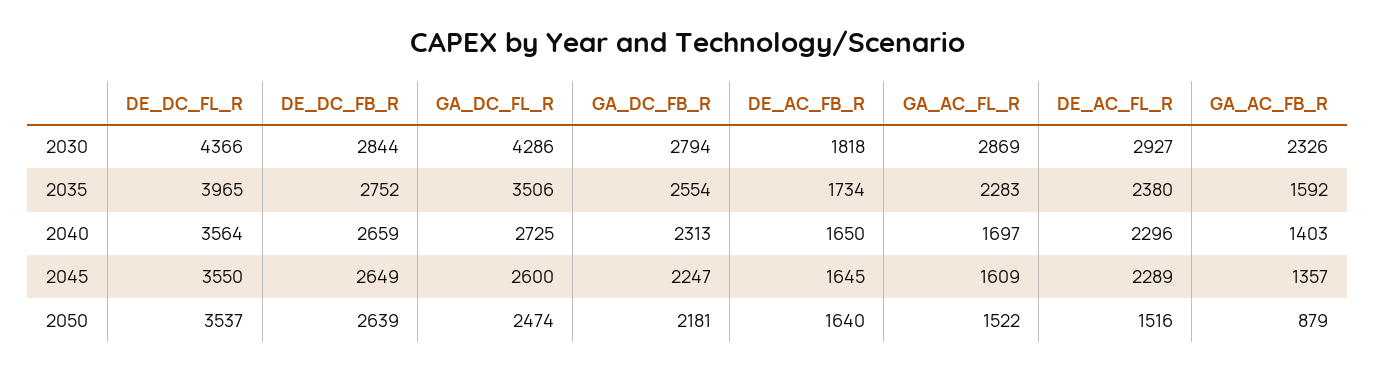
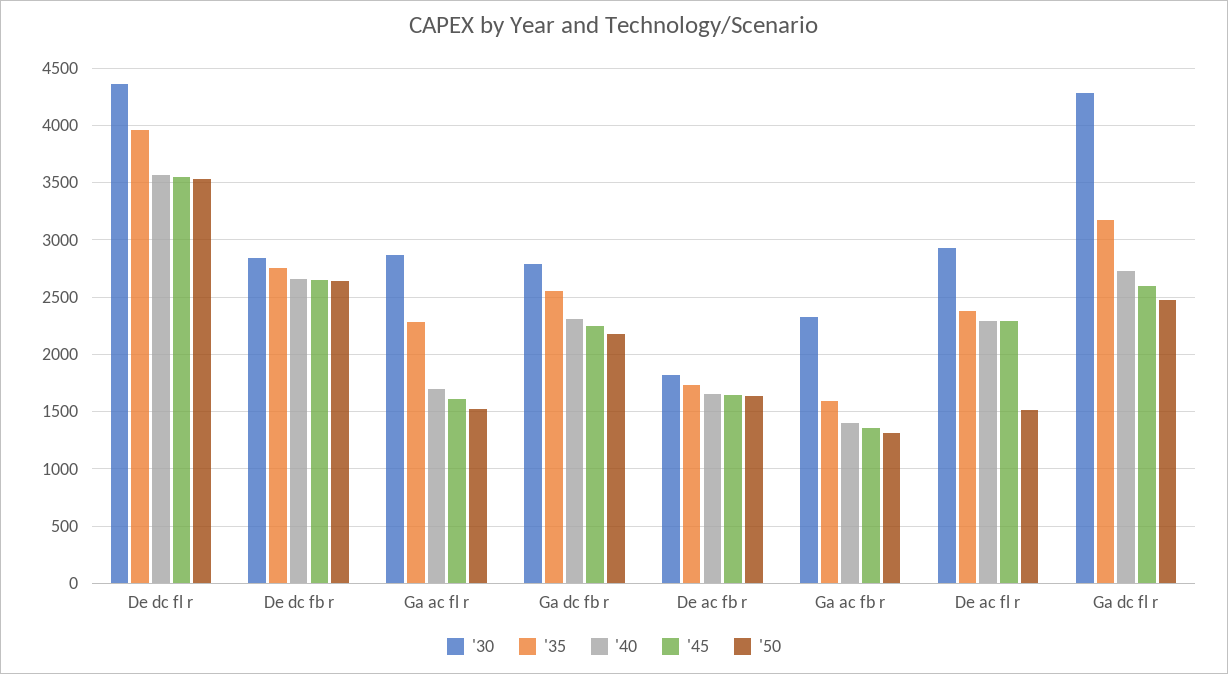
  {
    "2030": {
      "DE_DC_FL_R": 4366,
      "DE_DC_FB_R": 2844,
      "GA_DC_FL_R": 4286,
      "GA_DC_FB_R": 2794,
      "DE_AC_FB_R": 1818,
      "GA_AC_FL_R": 2869,
      "DE_AC_FL_R": 2927,
      "GA_AC_FB_R": 2326
    },
    "2035": {
      "DE_DC_FL_R": 3965,
      "DE_DC_FB_R": 2752,
-     "GA_DC_FL_R": 3506,
+     "GA_DC_FL_R": 3200,
      "GA_DC_FB_R": 2554,
      "DE_AC_FB_R": 1734,
      "GA_AC_FL_R": 2283,
      "DE_AC_FL_R": 2380,
      "GA_AC_FB_R": 1592
    },
    "2040": {
      "DE_DC_FL_R": 3564,
      "DE_DC_FB_R": 2659,
      "GA_DC_FL_R": 2725,
      "GA_DC_FB_R": 2313,
      "DE_AC_FB_R": 1650,
      "GA_AC_FL_R": 1697,
      "DE_AC_FL_R": 2296,
      "GA_AC_FB_R": 1403
    },
    "2045": {
      "DE_DC_FL_R": 3550,
      "DE_DC_FB_R": 2649,
      "GA_DC_FL_R": 2600,
      "GA_DC_FB_R": 2247,
      "DE_AC_FB_R": 1645,
      "GA_AC_FL_R": 1609,
      "DE_AC_FL_R": 2289,
      "GA_AC_FB_R": 1357
    },
    "2050": {
      "DE_DC_FL_R": 3537,
      "DE_DC_FB_R": 2639,
      "GA_DC_FL_R": 2474,
      "GA_DC_FB_R": 2181,
      "DE_AC_FB_R": 1640,
      "GA_AC_FL_R": 1522,
      "DE_AC_FL_R": 1516,
-     "GA_AC_FB_R": 879
+     "GA_AC_FB_R": 1300
    }
  }

